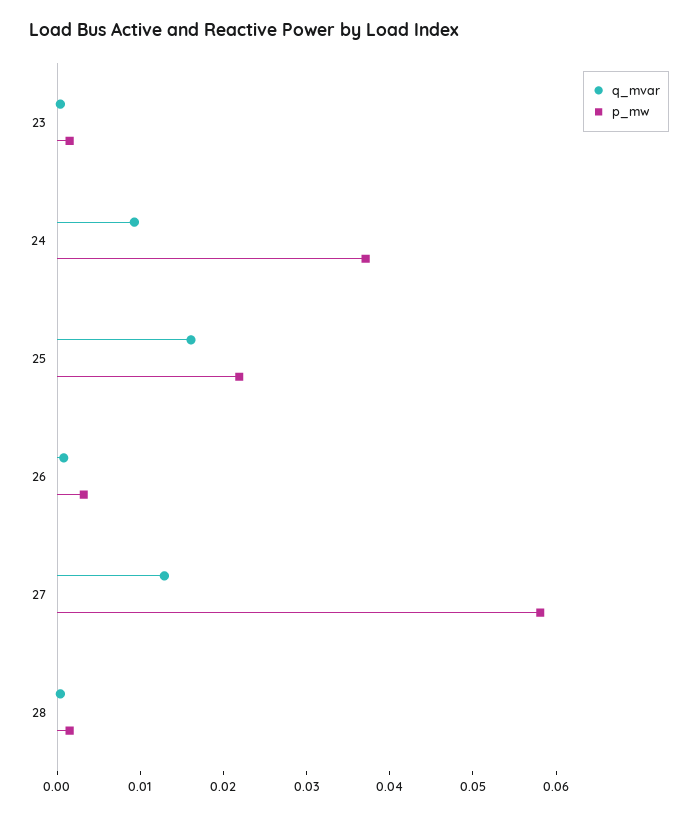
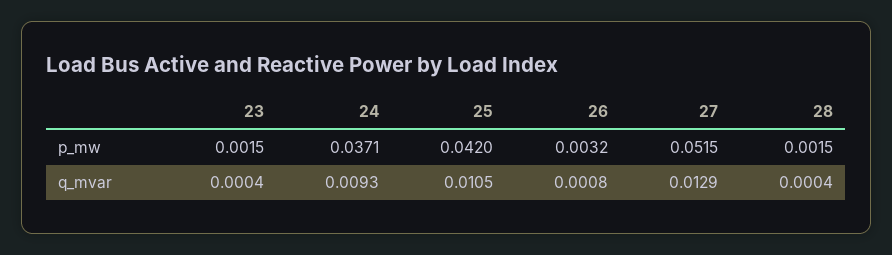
  {
    "q_mvar": {
      "23": 0.0004,
      "24": 0.0093,
-     "25": 0.016,
+     "25": 0.0105,
      "26": 0.0008,
      "27": 0.0129,
      "28": 0.0004
    },
    "p_mw": {
      "23": 0.0015,
      "24": 0.0371,
-     "25": 0.022,
+     "25": 0.042,
      "26": 0.0032,
-     "27": 0.058,
+     "27": 0.0515,
      "28": 0.0015
    }
  }

